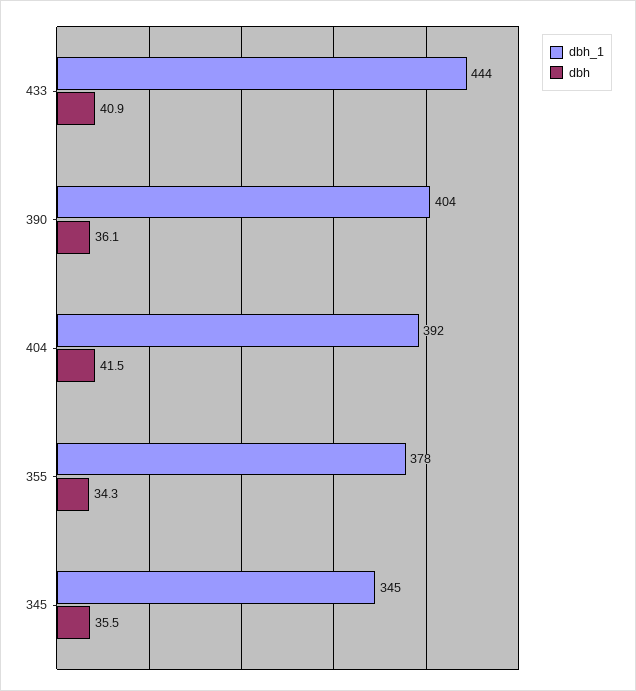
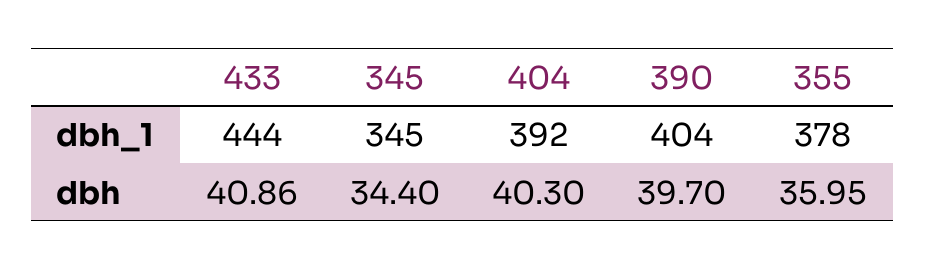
  {
    "dbh_1": {
      "433": 444,
      "390": 404,
      "404": 392,
      "355": 378,
      "345": 345
    },
    "dbh": {
      "433": 40.86,
-     "390": 36.1,
+     "390": 39.7,
-     "404": 41.5,
+     "404": 40.3,
-     "355": 34.3,
+     "355": 35.95,
-     "345": 35.5
+     "345": 34.4
    }
  }

